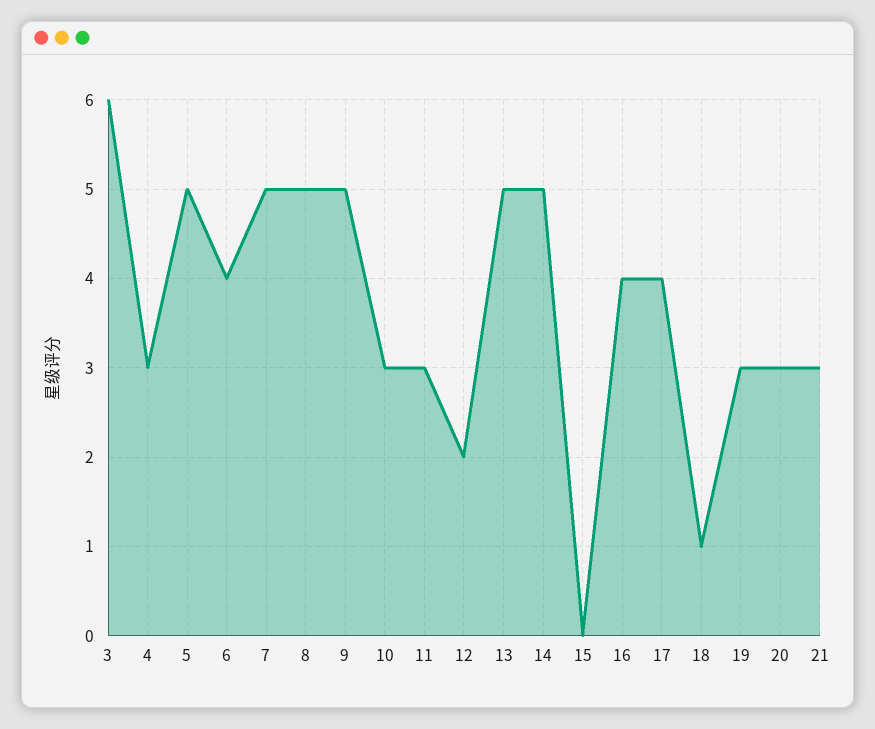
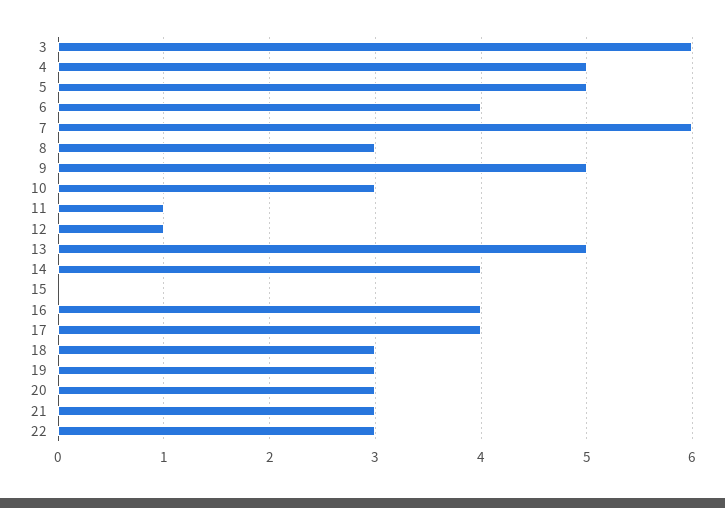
  {
    "3": 6,
-   "4": 3,
+   "4": 5,
    "5": 5,
    "6": 4,
-   "7": 5,
+   "7": 6,
-   "8": 5,
+   "8": 3,
    "9": 5,
    "10": 3,
-   "11": 3,
+   "11": 1,
-   "12": 2,
+   "12": 1,
    "13": 5,
-   "14": 5,
+   "14": 4,
    "15": 0,
    "16": 4,
    "17": 4,
-   "18": 1,
+   "18": 3,
    "19": 3,
    "20": 3,
-   "21": 3
+   "21": 3,
+   "22": 3
  }

